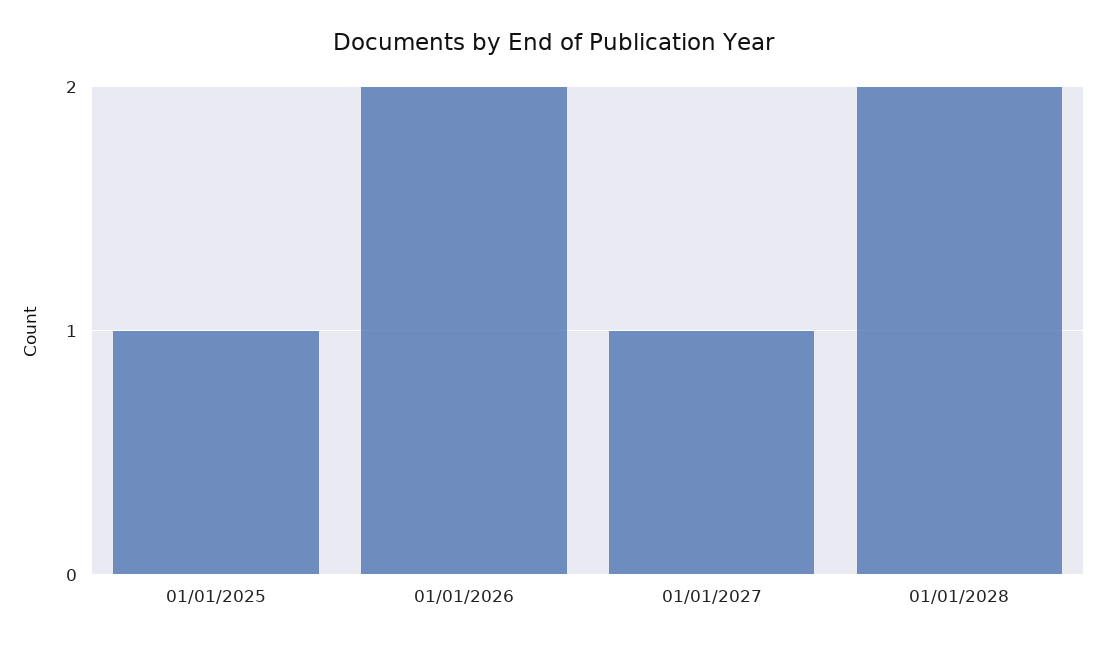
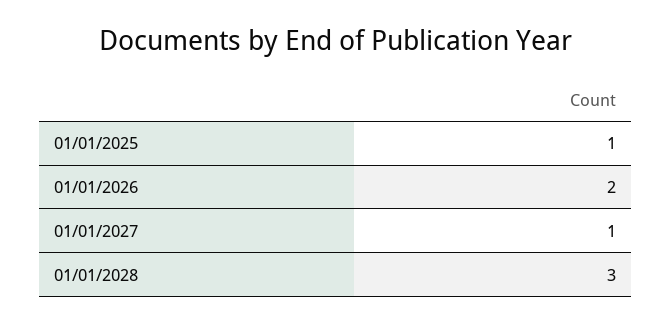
  {
    "01/01/2025": 1,
    "01/01/2026": 2,
    "01/01/2027": 1,
-   "01/01/2028": 2
+   "01/01/2028": 3
  }

